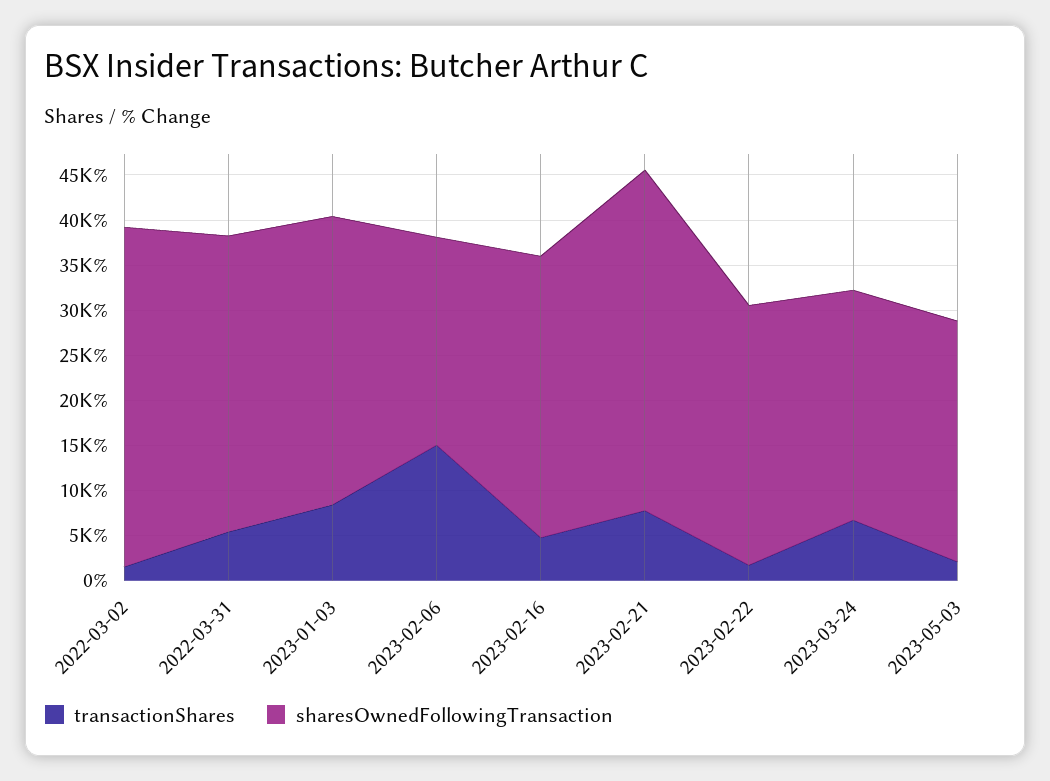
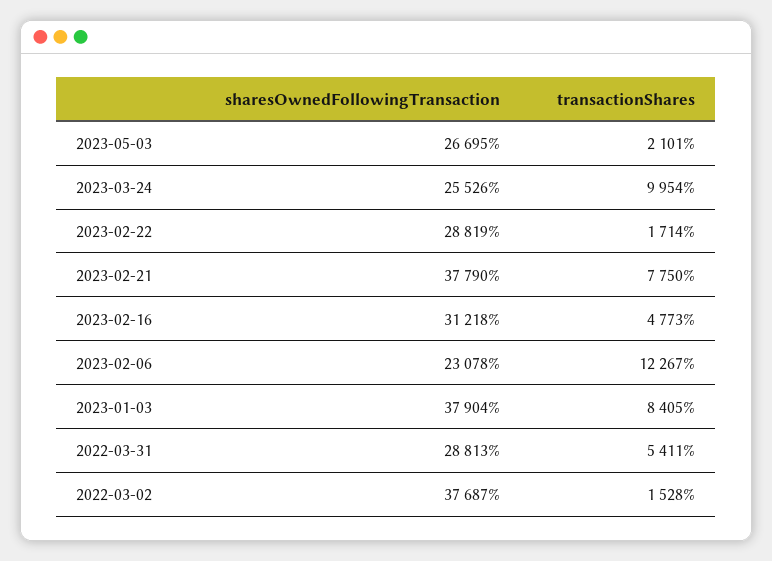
  {
    "transactionShares": {
      "2022-03-02": 1528,
      "2022-03-31": 5411,
      "2023-01-03": 8405,
-     "2023-02-06": 15000,
+     "2023-02-06": 12267,
      "2023-02-16": 4773,
      "2023-02-21": 7750,
      "2023-02-22": 1714,
-     "2023-03-24": 7000,
+     "2023-03-24": 9954,
      "2023-05-03": 2101
    },
    "sharesOwnedFollowingTransaction": {
      "2022-03-02": 37687,
-     "2022-03-31": 33000,
+     "2022-03-31": 28813,
-     "2023-01-03": 32000,
+     "2023-01-03": 37904,
      "2023-02-06": 23078,
      "2023-02-16": 31218,
      "2023-02-21": 37790,
      "2023-02-22": 28819,
      "2023-03-24": 25526,
      "2023-05-03": 26695
    }
  }

